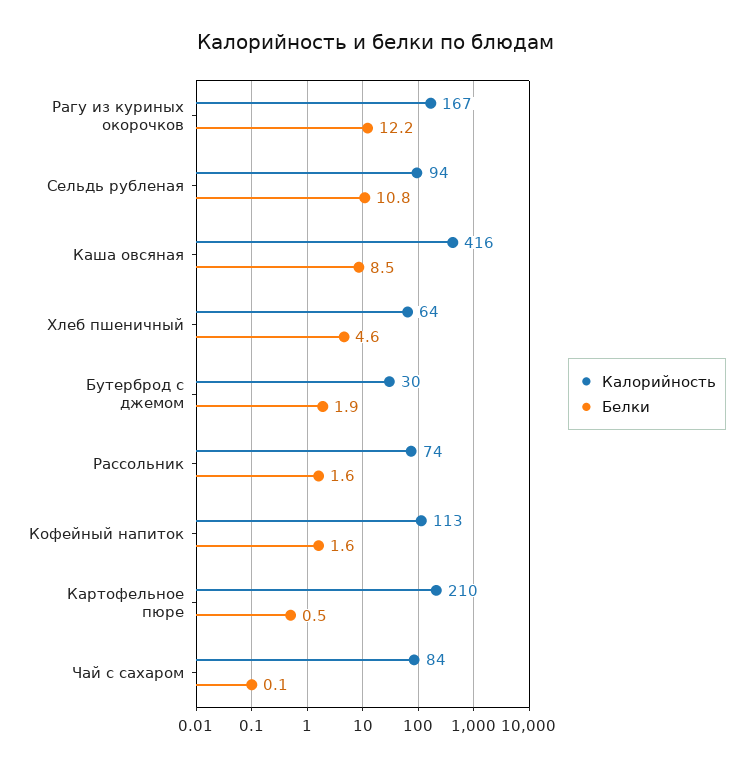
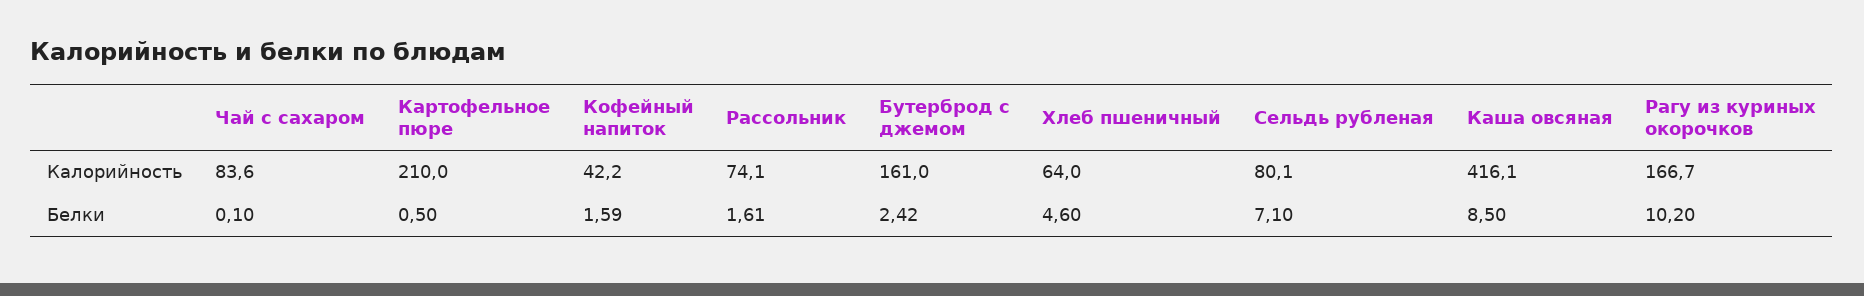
  {
    "Калорийность": {
      "Рагу из куриных окорочков": 166.7,
-     "Сельдь рубленая": 94,
+     "Сельдь рубленая": 80.1,
      "Каша овсяная": 416.1,
      "Хлеб пшеничный": 64,
-     "Бутерброд с джемом": 30,
+     "Бутерброд с джемом": 161,
      "Рассольник": 74.1,
-     "Кофейный напиток": 113,
+     "Кофейный напиток": 42.2,
      "Картофельное пюре": 210,
      "Чай с сахаром": 83.6
    },
    "Белки": {
-     "Рагу из куриных окорочков": 12.2,
+     "Рагу из куриных окорочков": 10.2,
-     "Сельдь рубленая": 10.8,
+     "Сельдь рубленая": 7.1,
      "Каша овсяная": 8.5,
      "Хлеб пшеничный": 4.6,
-     "Бутерброд с джемом": 1.9,
+     "Бутерброд с джемом": 2.42,
      "Рассольник": 1.61,
      "Кофейный напиток": 1.59,
      "Картофельное пюре": 0.5,
      "Чай с сахаром": 0.1
    }
  }

